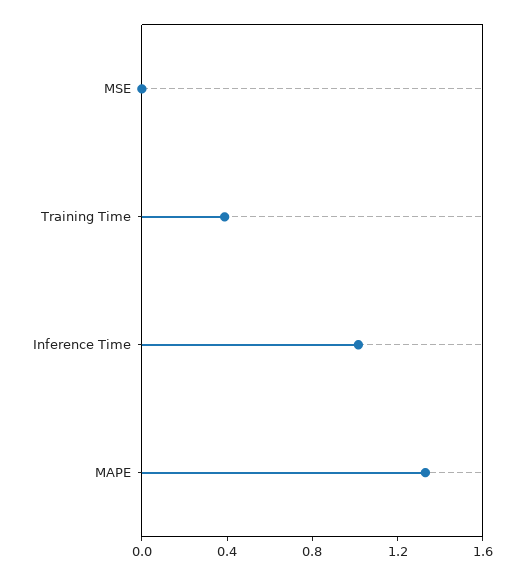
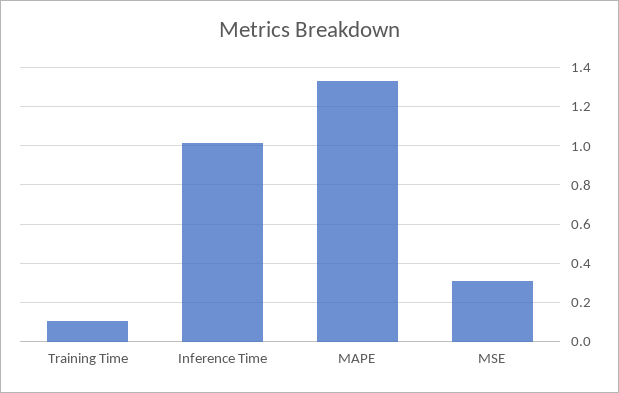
  {
-   "MSE": 0,
+   "MSE": 0.3,
-   "Training Time": 0.4,
+   "Training Time": 0.1,
    "Inference Time": 1,
    "MAPE": 1.35
  }

